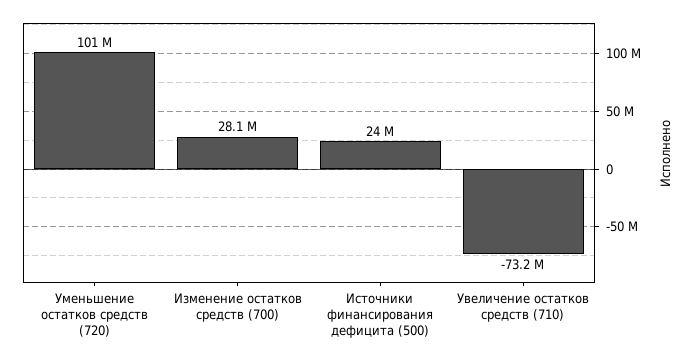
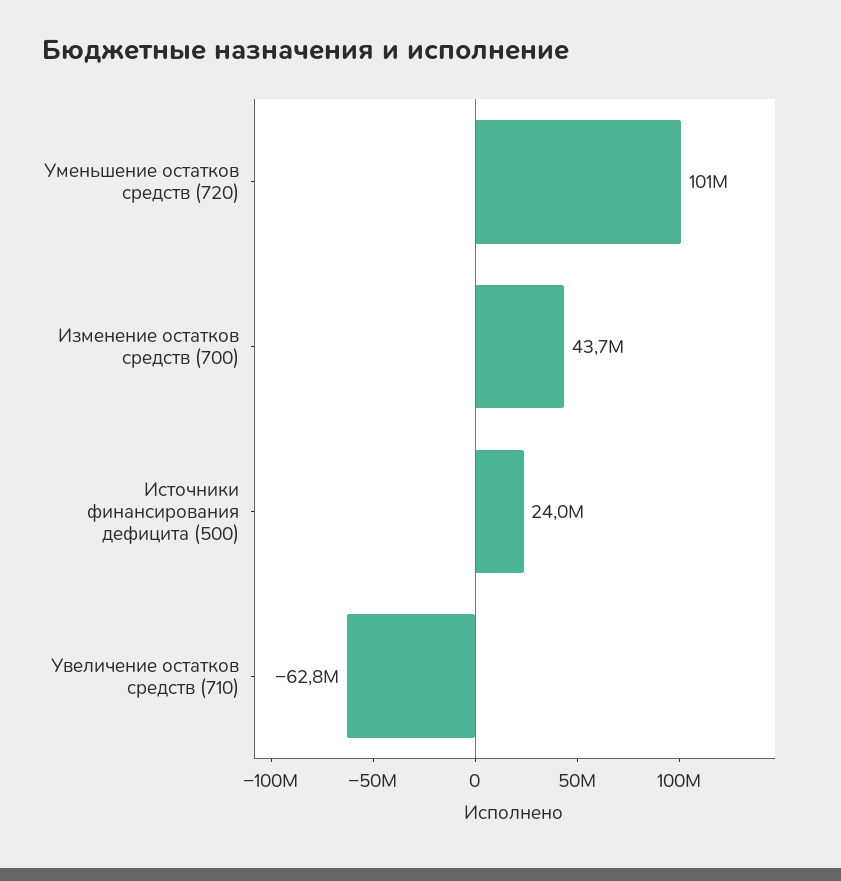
  {
    "Уменьшение остатков средств (720)": 101000000,
-   "Изменение остатков средств (700)": 28100000,
+   "Изменение остатков средств (700)": 43700000,
    "Источники финансирования дефицита (500)": 24000000,
-   "Увеличение остатков средств (710)": -73200000
+   "Увеличение остатков средств (710)": -62800000
  }

